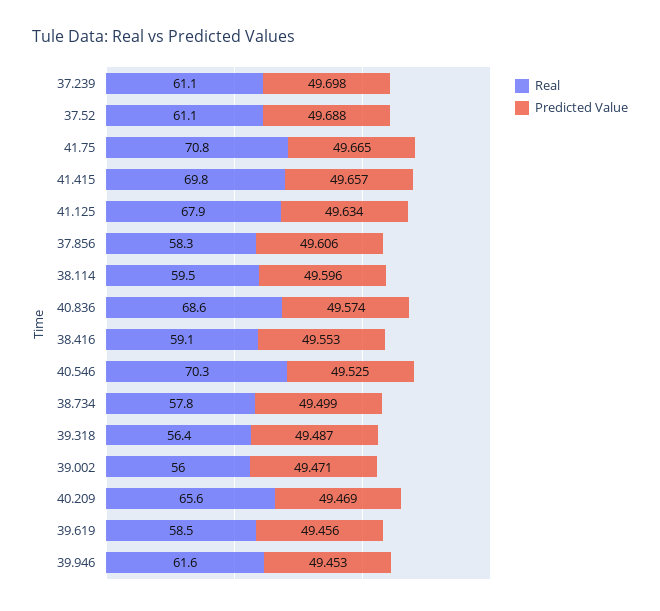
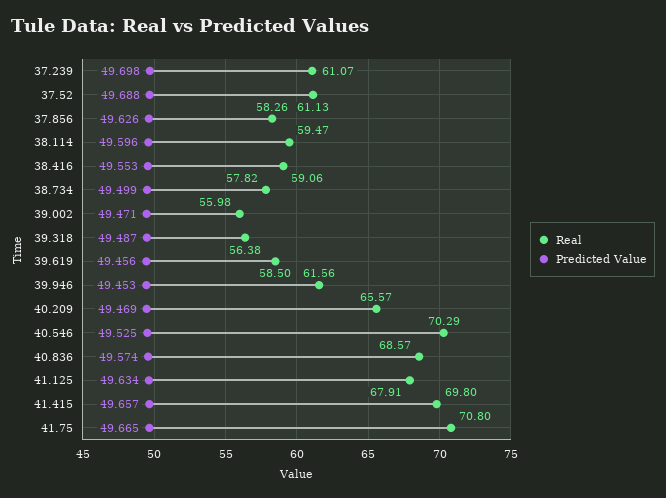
  {
    "Real": {
      "37.239": 61.07,
      "37.52": 61.13,
      "41.75": 70.8,
      "41.415": 69.8,
      "41.125": 67.91,
      "37.856": 58.26,
      "38.114": 59.47,
      "40.836": 68.57,
      "38.416": 59.06,
      "40.546": 70.29,
      "38.734": 57.82,
      "39.318": 56.38,
      "39.002": 55.98,
      "40.209": 65.57,
      "39.619": 58.5,
      "39.946": 61.56
    },
    "Predicted Value": {
      "37.239": 49.698,
      "37.52": 49.688,
      "41.75": 49.665,
      "41.415": 49.657,
      "41.125": 49.634,
-     "37.856": 49.606,
+     "37.856": 49.626,
      "38.114": 49.596,
      "40.836": 49.574,
      "38.416": 49.553,
      "40.546": 49.525,
      "38.734": 49.499,
      "39.318": 49.487,
      "39.002": 49.471,
      "40.209": 49.469,
      "39.619": 49.456,
      "39.946": 49.453
    }
  }

